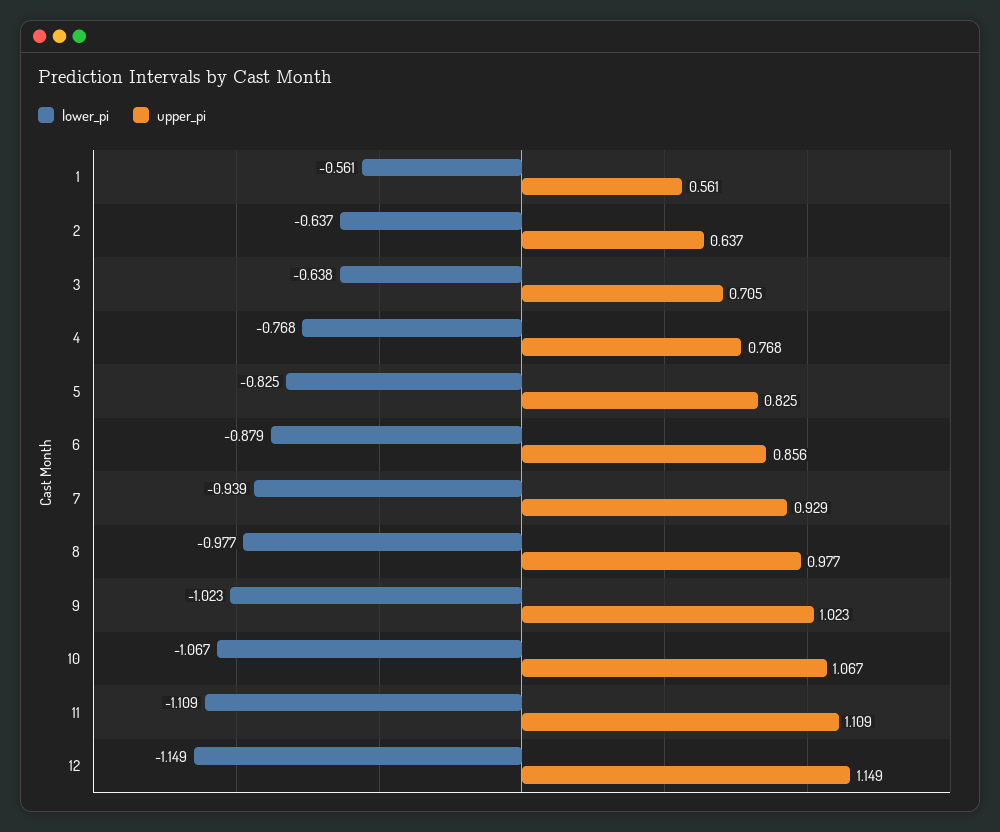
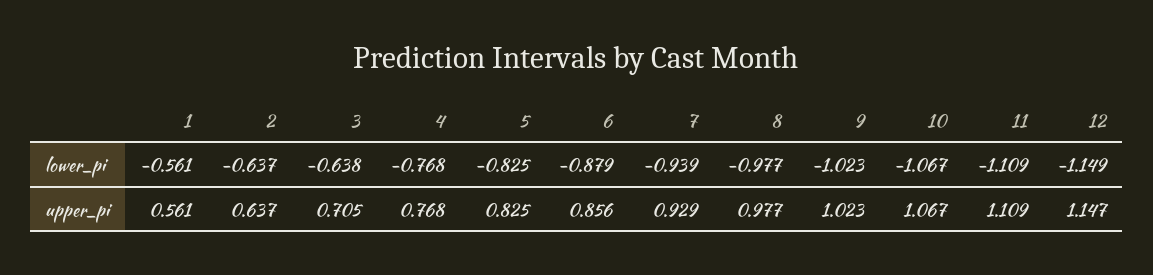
  {
    "lower_pi": {
      "1": -0.561,
      "2": -0.637,
      "3": -0.638,
      "4": -0.768,
      "5": -0.825,
      "6": -0.879,
      "7": -0.939,
      "8": -0.977,
      "9": -1.023,
      "10": -1.067,
      "11": -1.109,
      "12": -1.149
    },
    "upper_pi": {
      "1": 0.561,
      "2": 0.637,
      "3": 0.705,
      "4": 0.768,
      "5": 0.825,
      "6": 0.856,
      "7": 0.929,
      "8": 0.977,
      "9": 1.023,
      "10": 1.067,
      "11": 1.109,
-     "12": 1.149
+     "12": 1.147
    }
  }

